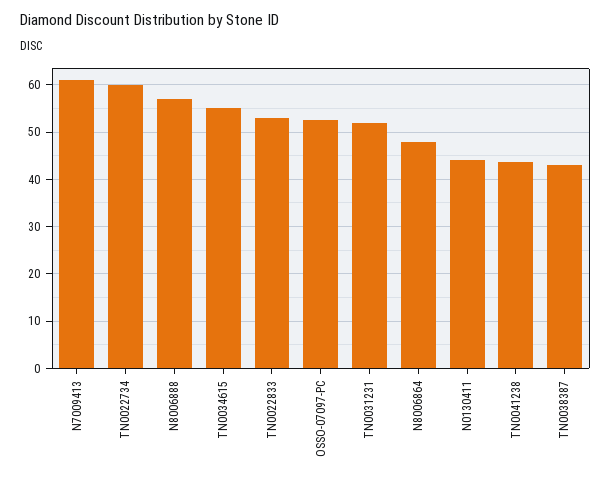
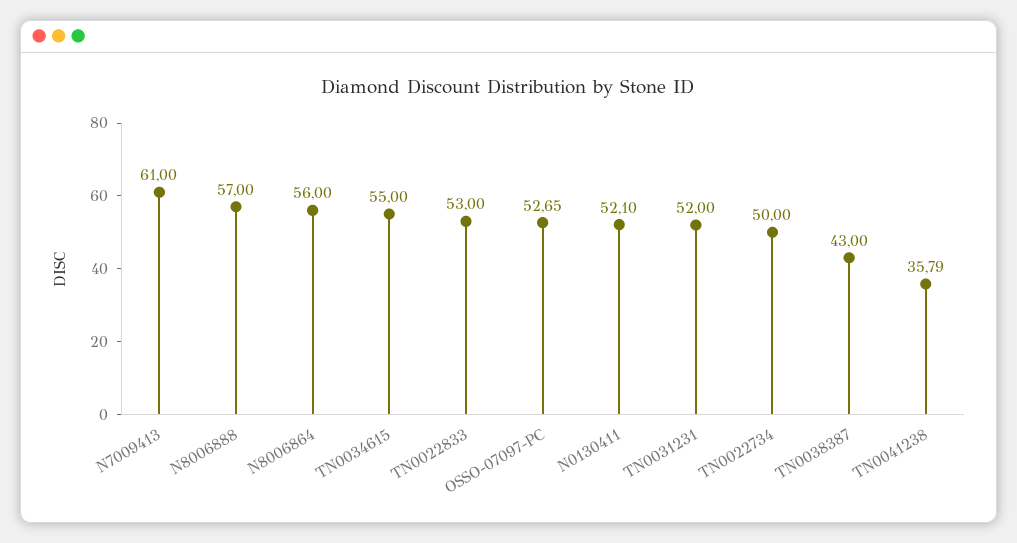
  {
    "N7009413": 61,
-   "TN0022734": 60,
+   "TN0022734": 50,
    "N8006888": 57,
    "TN0034615": 55,
    "TN0022833": 53,
    "OSSO-07097-PC": 52.65,
    "TN0031231": 52,
-   "N8006864": 48,
+   "N8006864": 56,
-   "N0130411": 44,
+   "N0130411": 52.1,
-   "TN0041238": 44,
+   "TN0041238": 35.79,
    "TN0038387": 43
  }

